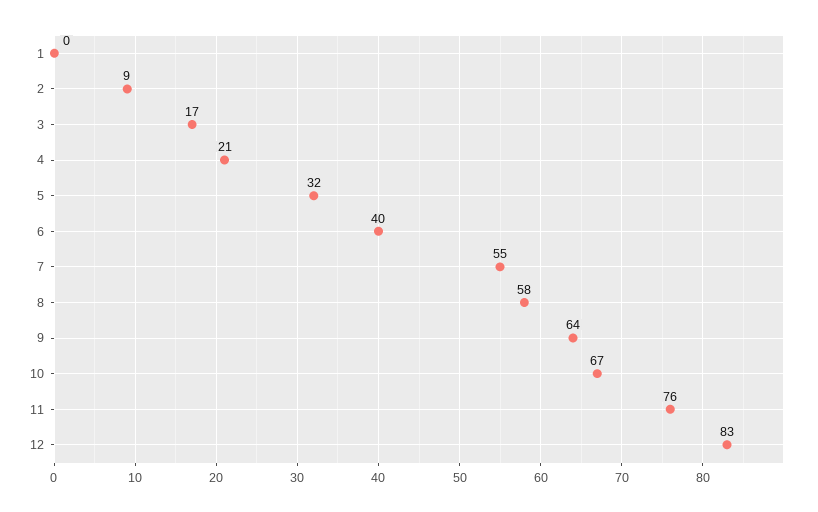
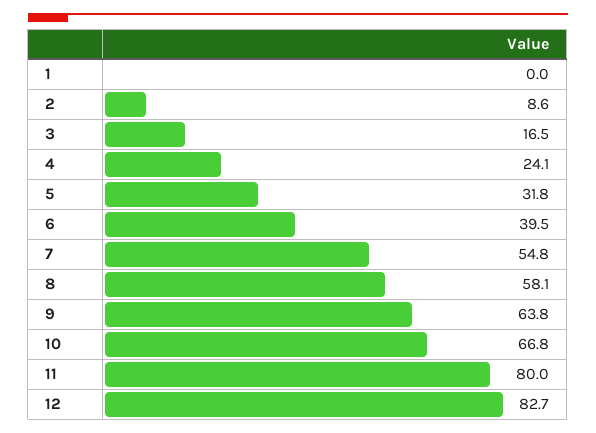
  {
    "1": 0,
    "2": 8.6,
    "3": 16.5,
-   "4": 21,
+   "4": 24.1,
    "5": 31.8,
    "6": 39.5,
    "7": 54.8,
    "8": 58.1,
    "9": 63.8,
    "10": 66.8,
-   "11": 76,
+   "11": 80,
    "12": 82.7
  }

